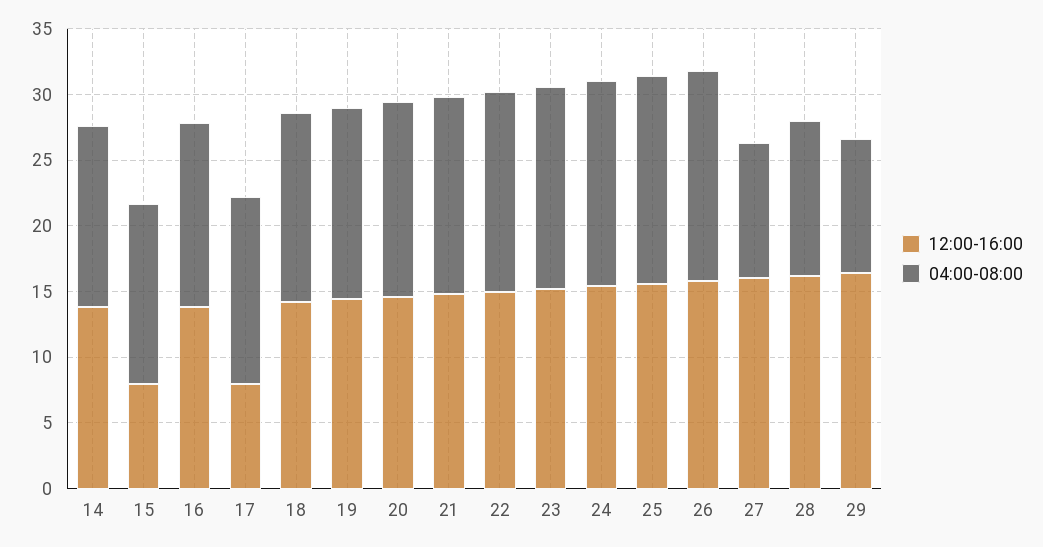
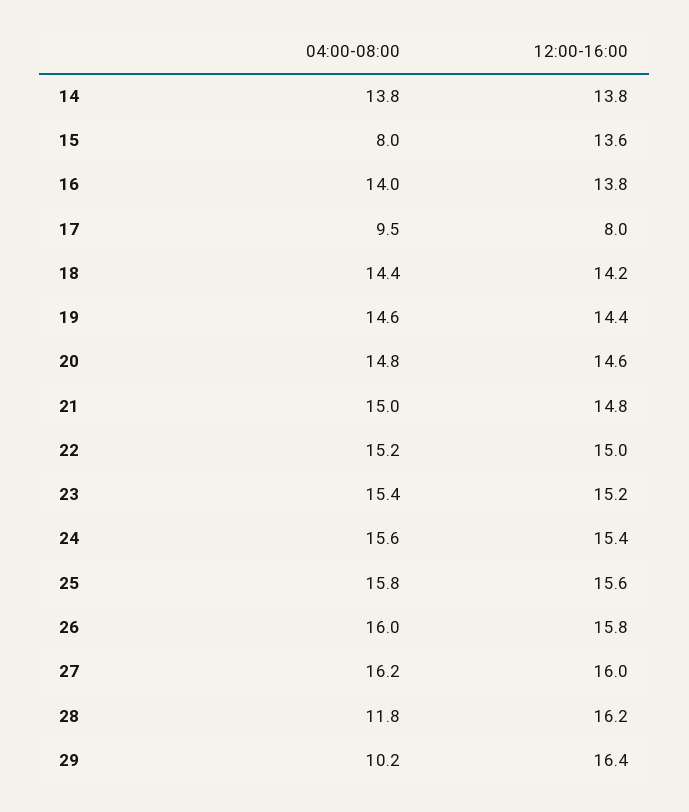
  {
    "12:00-16:00": {
      "14": 13.8,
-     "15": 8,
+     "15": 13.6,
      "16": 13.8,
      "17": 8,
      "18": 14.2,
      "19": 14.4,
      "20": 14.6,
      "21": 14.8,
      "22": 15,
      "23": 15.2,
      "24": 15.4,
      "25": 15.6,
      "26": 15.8,
      "27": 16,
      "28": 16.2,
      "29": 16.4
    },
    "04:00-08:00": {
      "14": 13.8,
-     "15": 14,
+     "15": 8,
      "16": 14,
-     "17": 14,
+     "17": 9.5,
      "18": 14.4,
      "19": 14.6,
      "20": 14.8,
      "21": 15,
      "22": 15.2,
      "23": 15.4,
      "24": 15.6,
      "25": 15.8,
      "26": 16,
-     "27": 10,
+     "27": 16.2,
      "28": 11.8,
      "29": 10.2
    }
  }

